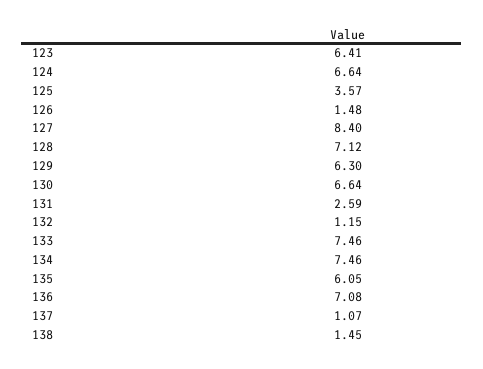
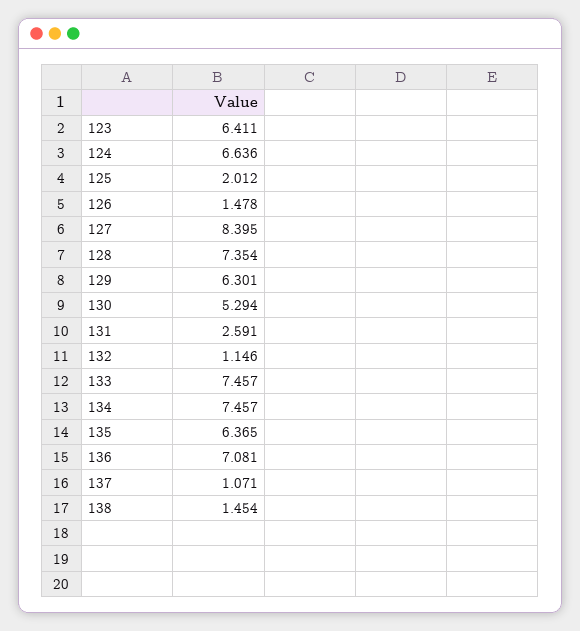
  {
    "123": 6.411,
    "124": 6.636,
-   "125": 3.57,
+   "125": 2.012,
    "126": 1.478,
    "127": 8.395,
-   "128": 7.12,
+   "128": 7.354,
    "129": 6.301,
-   "130": 6.64,
+   "130": 5.294,
    "131": 2.591,
    "132": 1.146,
    "133": 7.457,
    "134": 7.457,
-   "135": 6.05,
+   "135": 6.365,
    "136": 7.081,
    "137": 1.071,
    "138": 1.454
  }

